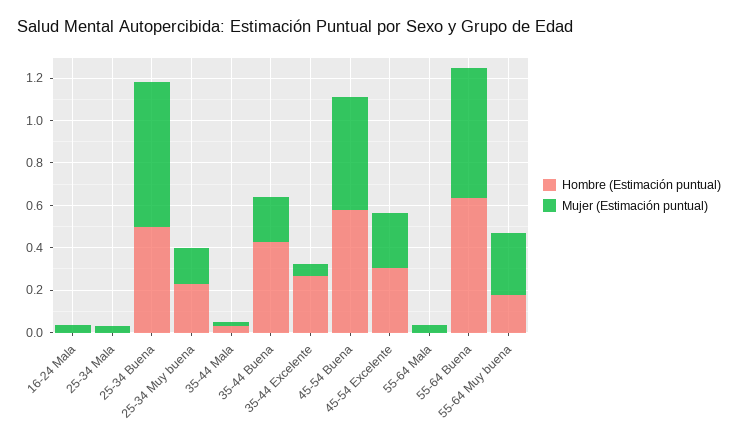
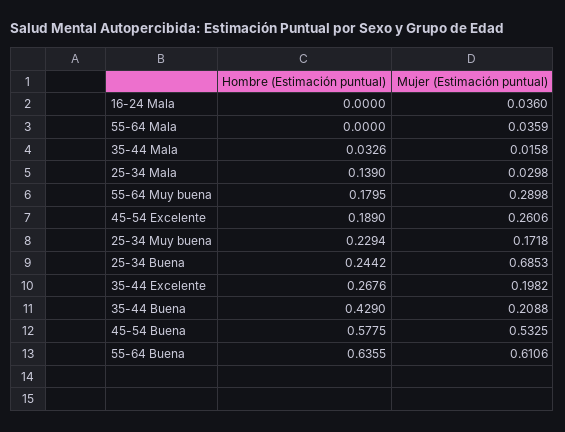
  {
    "Hombre (Estimación puntual)": {
      "16-24 Mala": 0,
-     "25-34 Mala": 0,
+     "25-34 Mala": 0.139,
-     "25-34 Buena": 0.5,
+     "25-34 Buena": 0.2442,
      "25-34 Muy buena": 0.2294,
      "35-44 Mala": 0.0326,
      "35-44 Buena": 0.429,
      "35-44 Excelente": 0.2676,
      "45-54 Buena": 0.5775,
-     "45-54 Excelente": 0.3,
+     "45-54 Excelente": 0.189,
      "55-64 Mala": 0,
      "55-64 Buena": 0.6355,
      "55-64 Muy buena": 0.1795
    },
    "Mujer (Estimación puntual)": {
      "16-24 Mala": 0.036,
      "25-34 Mala": 0.0298,
      "25-34 Buena": 0.6853,
      "25-34 Muy buena": 0.1718,
      "35-44 Mala": 0.0158,
      "35-44 Buena": 0.2088,
-     "35-44 Excelente": 0.05,
+     "35-44 Excelente": 0.1982,
      "45-54 Buena": 0.5325,
      "45-54 Excelente": 0.2606,
      "55-64 Mala": 0.0359,
      "55-64 Buena": 0.6106,
      "55-64 Muy buena": 0.2898
    }
  }

